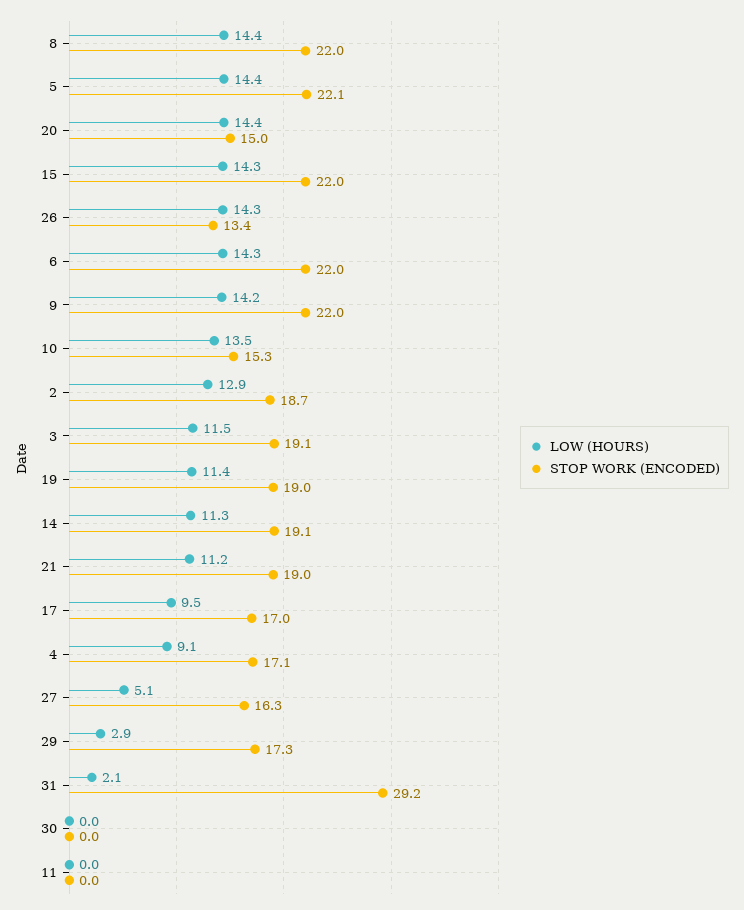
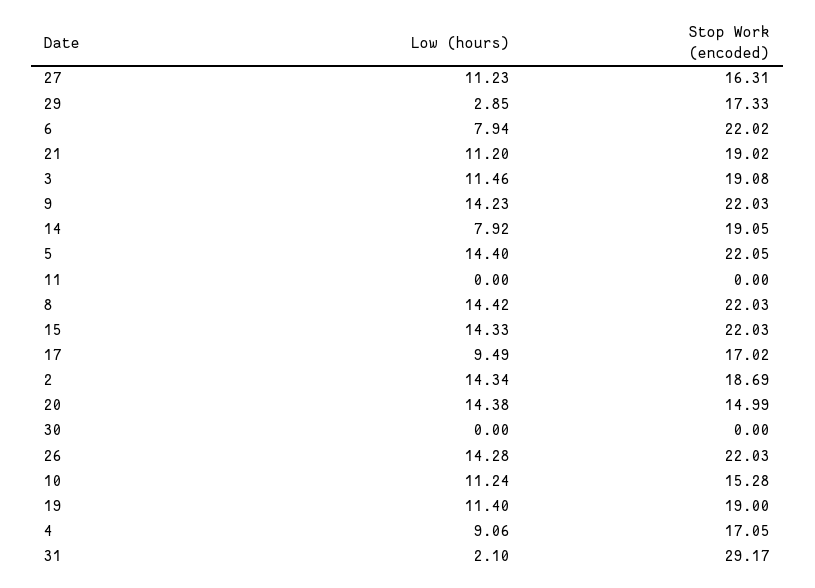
  {
    "LOW (HOURS)": {
      "8": 14.42,
      "5": 14.4,
      "20": 14.38,
      "15": 14.33,
      "26": 14.28,
-     "6": 14.3,
+     "6": 7.94,
      "9": 14.23,
-     "10": 13.5,
+     "10": 11.24,
-     "2": 12.9,
+     "2": 14.34,
      "3": 11.46,
      "19": 11.4,
-     "14": 11.3,
+     "14": 7.92,
      "21": 11.2,
      "17": 9.49,
      "4": 9.06,
-     "27": 5.1,
+     "27": 11.23,
      "29": 2.85,
      "31": 2.1,
      "30": 0,
      "11": 0
    },
    "STOP WORK (ENCODED)": {
      "8": 22.03,
      "5": 22.05,
      "20": 14.99,
      "15": 22.03,
-     "26": 13.4,
+     "26": 22.03,
      "6": 22.02,
      "9": 22.03,
      "10": 15.28,
      "2": 18.69,
      "3": 19.08,
      "19": 19,
      "14": 19.05,
      "21": 19.02,
      "17": 17.02,
      "4": 17.05,
      "27": 16.31,
      "29": 17.33,
      "31": 29.17,
      "30": 0,
      "11": 0
    }
  }

